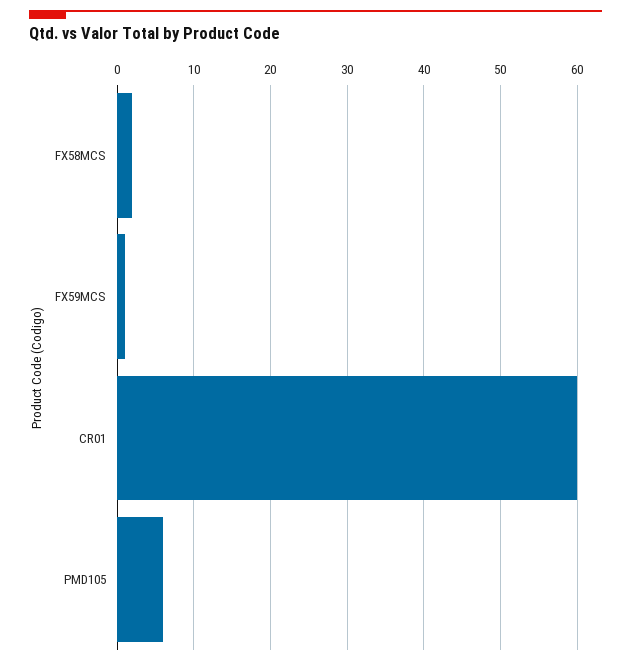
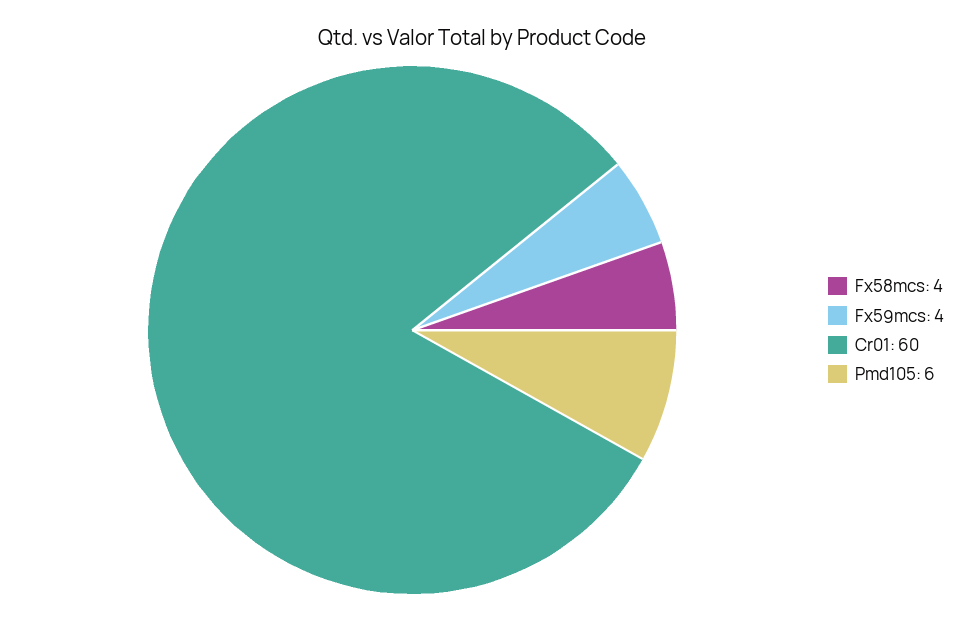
  {
-   "FX58MCS": 2,
+   "FX58MCS": 4,
-   "FX59MCS": 1,
+   "FX59MCS": 4,
    "CR01": 60,
    "PMD105": 6
  }

